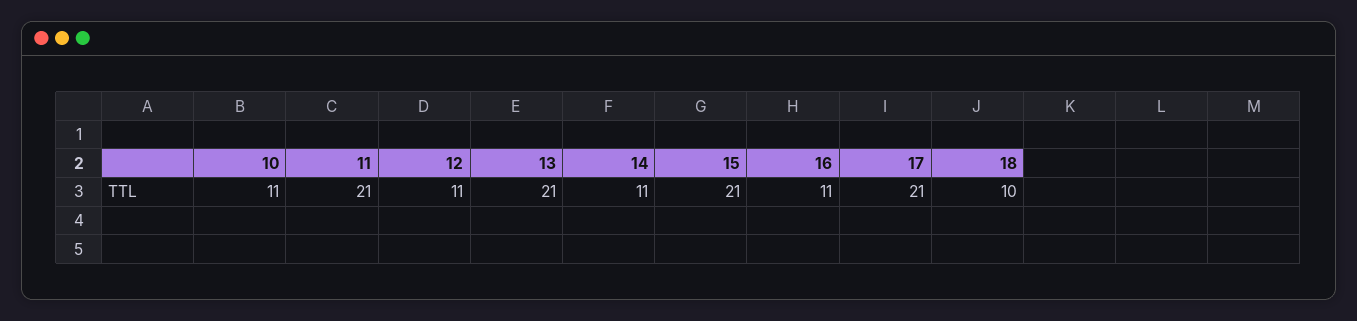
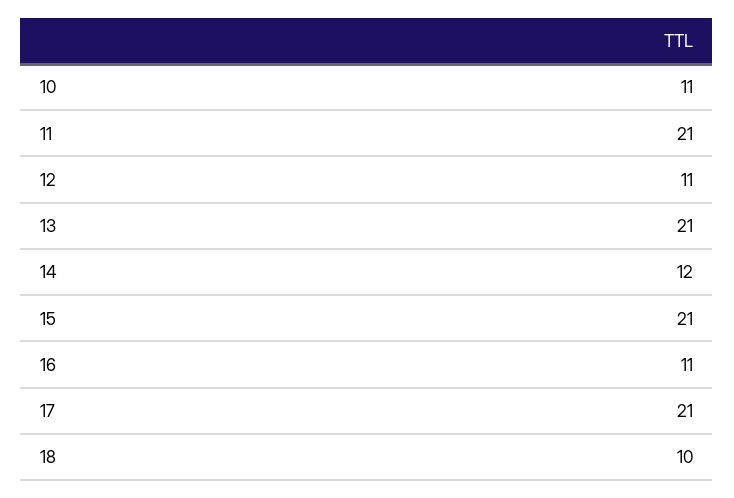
  {
    "10": 11,
    "11": 21,
    "12": 11,
    "13": 21,
-   "14": 11,
+   "14": 12,
    "15": 21,
    "16": 11,
    "17": 21,
    "18": 10
  }

